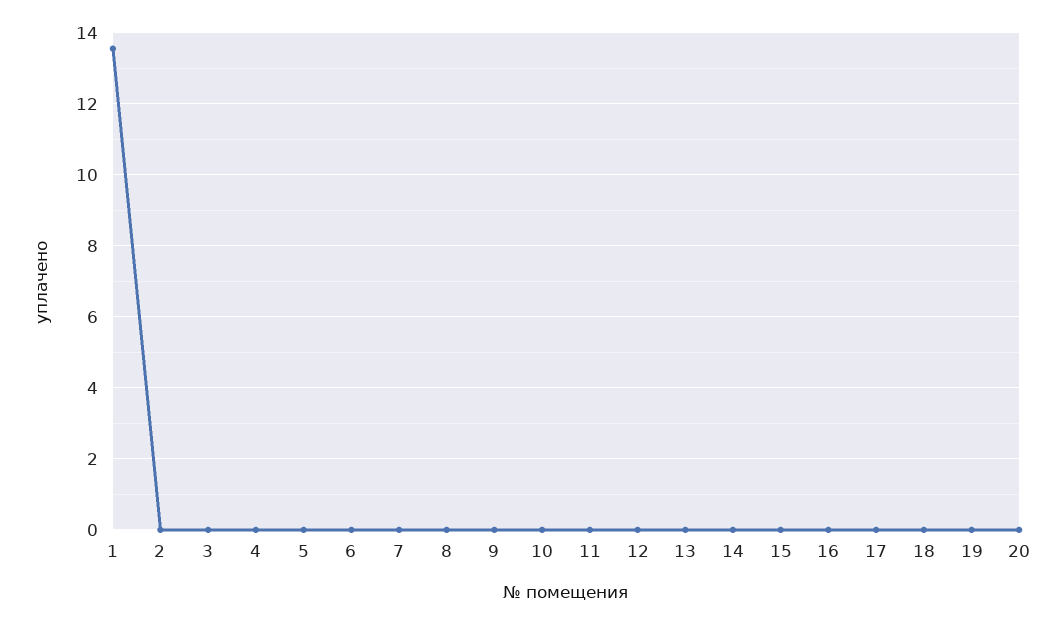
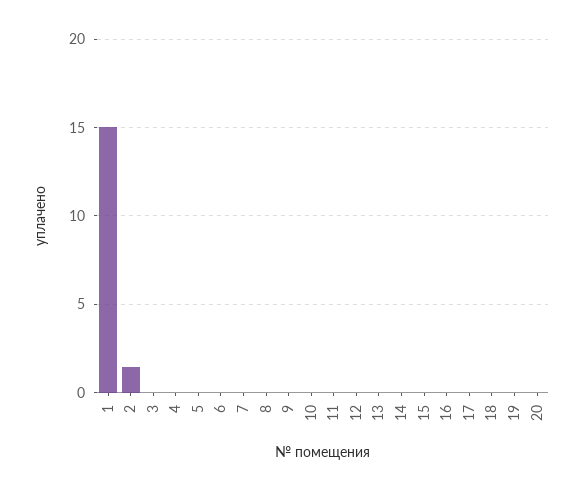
  {
-   "1": 13.6,
+   "1": 15,
-   "2": 0,
+   "2": 1.5,
    "3": 0,
    "4": 0,
    "5": 0,
    "6": 0,
    "7": 0,
    "8": 0,
    "9": 0,
    "10": 0,
    "11": 0,
    "12": 0,
    "13": 0,
    "14": 0,
    "15": 0,
    "16": 0,
    "17": 0,
    "18": 0,
    "19": 0,
    "20": 0
  }

